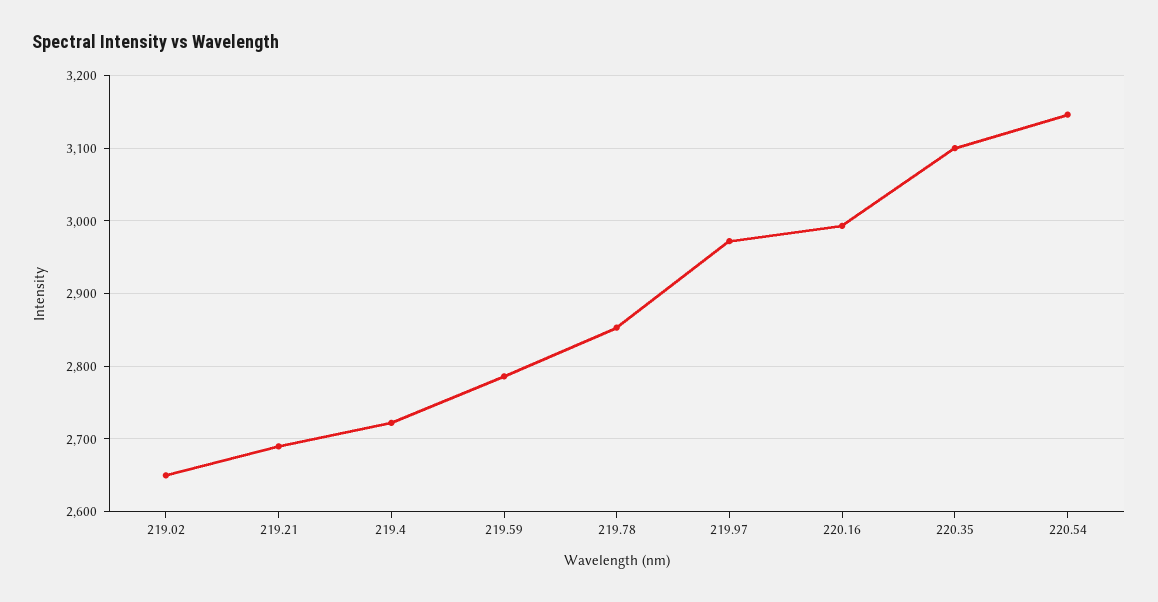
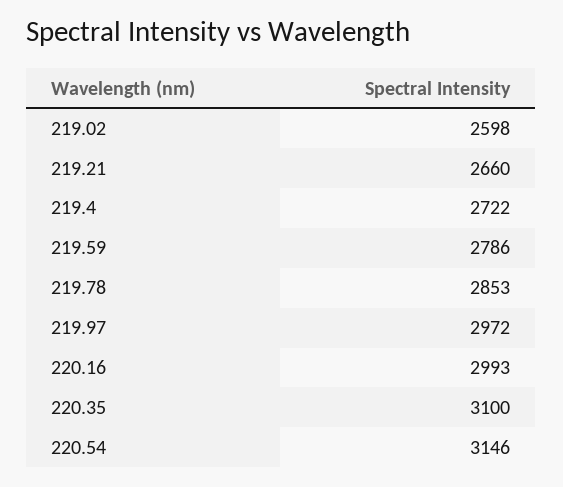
  {
-   "219.02": 2650,
+   "219.02": 2598,
-   "219.21": 2690,
+   "219.21": 2660,
    "219.4": 2722,
    "219.59": 2786,
    "219.78": 2853,
    "219.97": 2972,
    "220.16": 2993,
    "220.35": 3100,
    "220.54": 3146
  }

